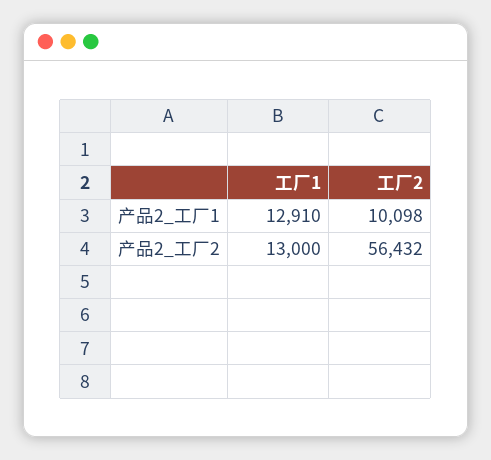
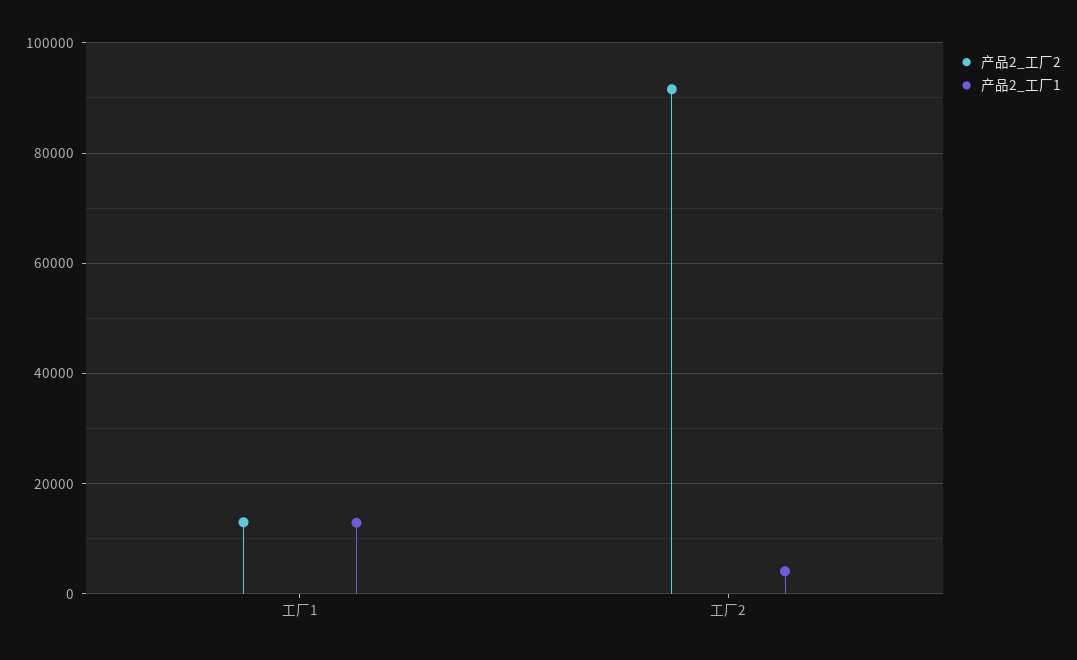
  {
    "产品2_工厂1": {
      "工厂1": 12910,
-     "工厂2": 10098
+     "工厂2": 4000
    },
    "产品2_工厂2": {
      "工厂1": 13000,
-     "工厂2": 56432
+     "工厂2": 92000
    }
  }

